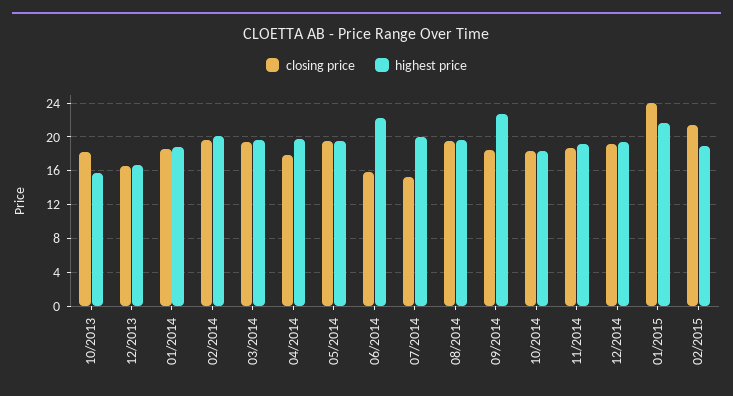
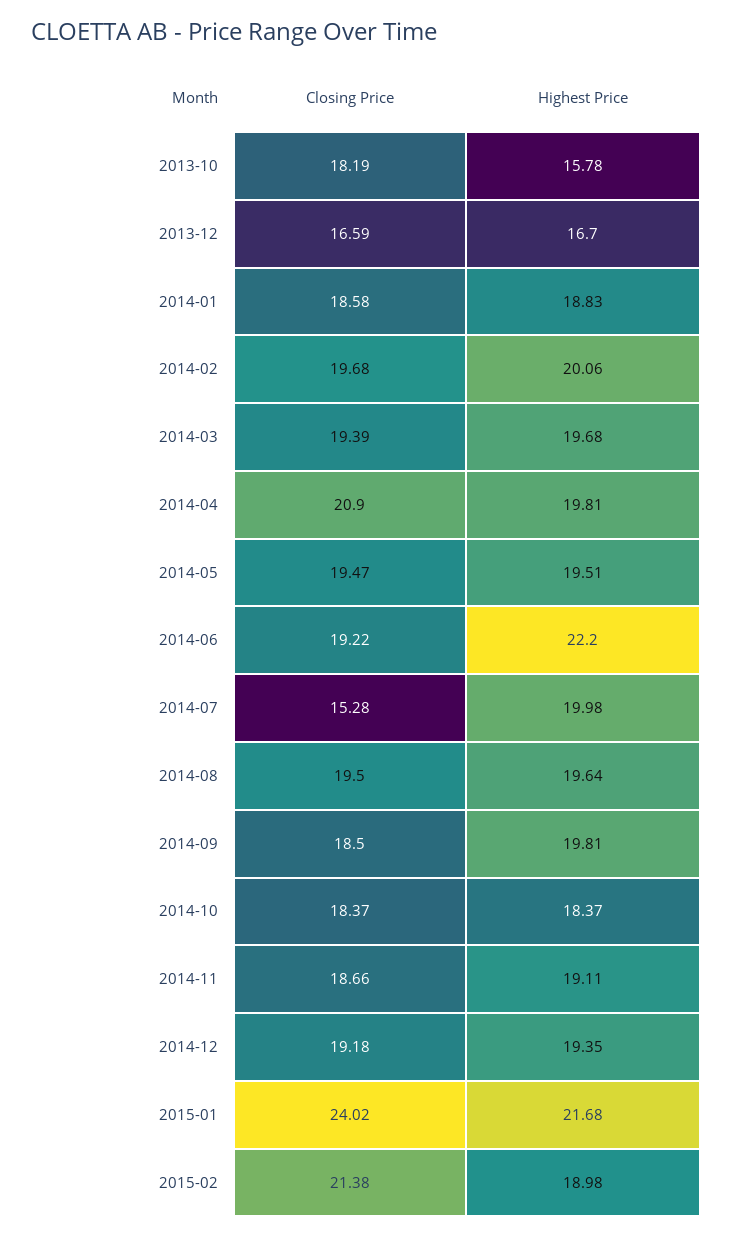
  {
    "closing price": {
      "10/2013": 18.19,
      "12/2013": 16.59,
      "01/2014": 18.58,
      "02/2014": 19.68,
      "03/2014": 19.39,
-     "04/2014": 18,
+     "04/2014": 20.9,
      "05/2014": 19.47,
-     "06/2014": 16,
+     "06/2014": 19.22,
      "07/2014": 15.28,
      "08/2014": 19.5,
      "09/2014": 18.5,
      "10/2014": 18.37,
      "11/2014": 18.66,
      "12/2014": 19.18,
      "01/2015": 24.02,
      "02/2015": 21.38
    },
    "highest price": {
      "10/2013": 15.78,
      "12/2013": 16.7,
      "01/2014": 18.83,
      "02/2014": 20.06,
      "03/2014": 19.68,
      "04/2014": 19.81,
      "05/2014": 19.51,
      "06/2014": 22.2,
      "07/2014": 19.98,
      "08/2014": 19.64,
-     "09/2014": 23,
+     "09/2014": 19.81,
      "10/2014": 18.37,
      "11/2014": 19.11,
      "12/2014": 19.35,
      "01/2015": 21.68,
      "02/2015": 18.98
    }
  }

